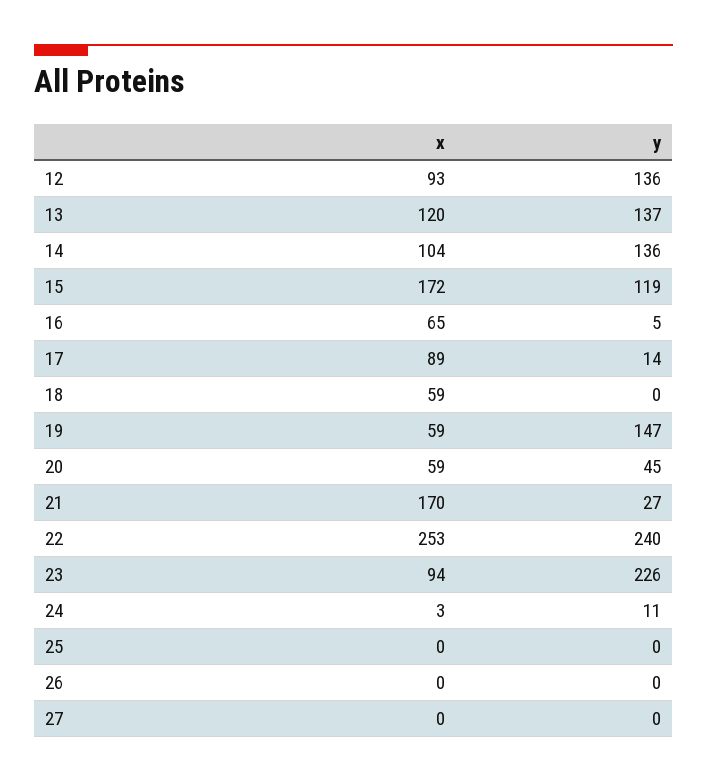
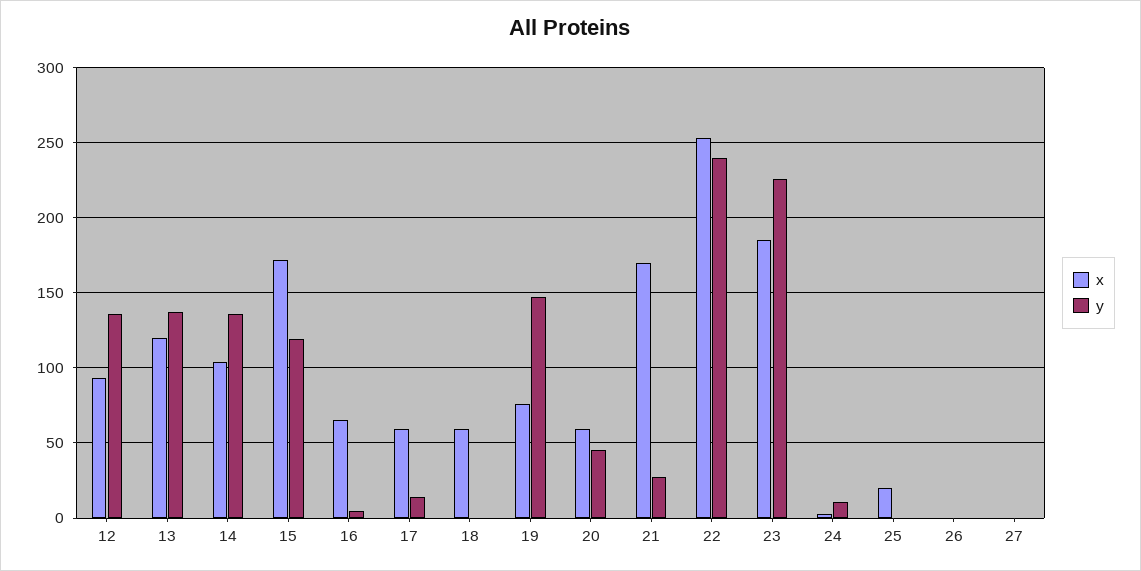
  {
    "x": {
      "12": 93,
      "13": 120,
      "14": 104,
      "15": 172,
      "16": 65,
-     "17": 89,
+     "17": 60,
      "18": 59,
-     "19": 59,
+     "19": 75,
      "20": 59,
      "21": 170,
      "22": 253,
-     "23": 94,
+     "23": 185,
      "24": 3,
-     "25": 0,
+     "25": 20,
      "26": 0,
      "27": 0
    },
    "y": {
      "12": 136,
      "13": 137,
      "14": 136,
      "15": 119,
      "16": 5,
      "17": 14,
      "18": 0,
      "19": 147,
      "20": 45,
      "21": 27,
      "22": 240,
      "23": 226,
      "24": 11,
      "25": 0,
      "26": 0,
      "27": 0
    }
  }

